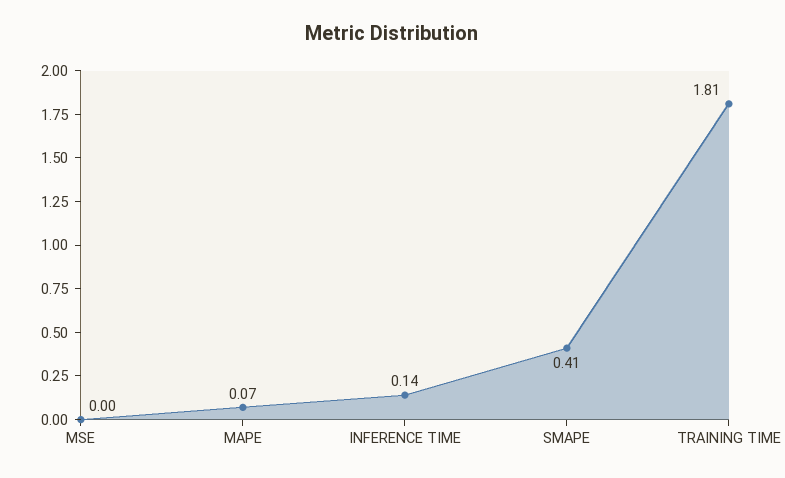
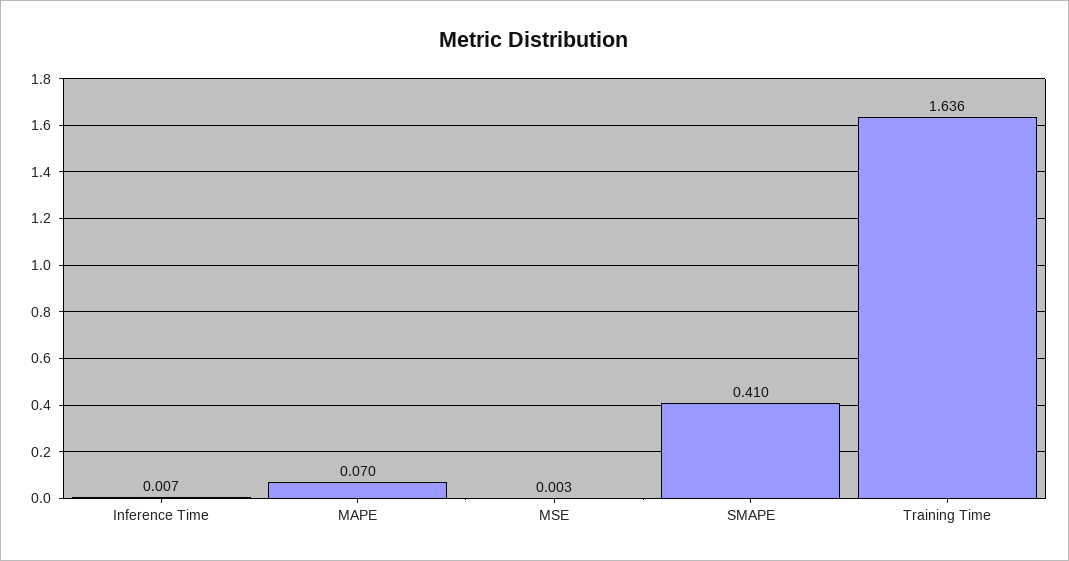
  {
    "MSE": 0.003,
    "MAPE": 0.07,
-   "INFERENCE TIME": 0.14,
+   "INFERENCE TIME": 0.007,
    "SMAPE": 0.41,
-   "TRAINING TIME": 1.81
+   "TRAINING TIME": 1.636
  }

